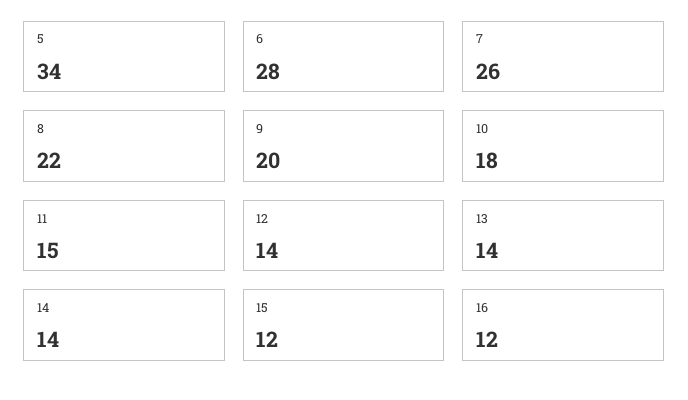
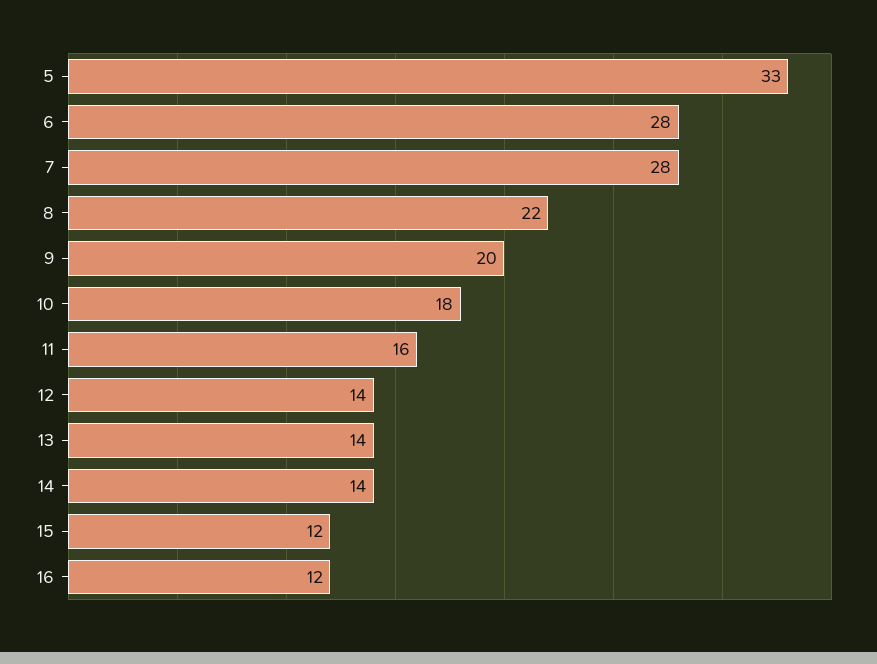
  {
-   "5": 34,
+   "5": 33,
    "6": 28,
-   "7": 26,
+   "7": 28,
    "8": 22,
    "9": 20,
    "10": 18,
-   "11": 15,
+   "11": 16,
    "12": 14,
    "13": 14,
    "14": 14,
    "15": 12,
    "16": 12
  }

